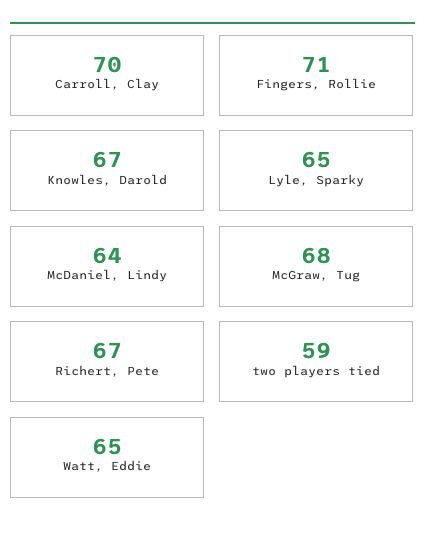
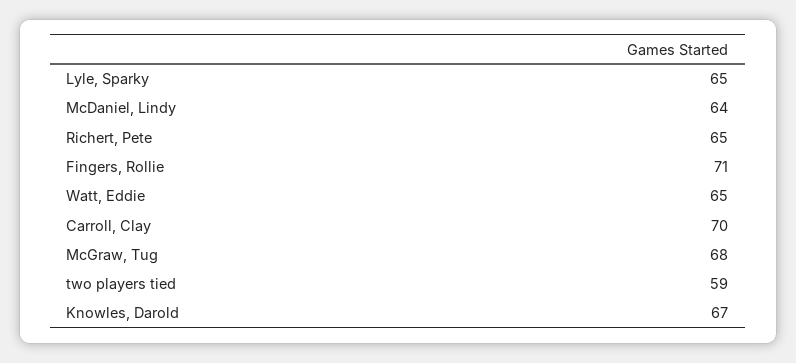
  {
    "Carroll, Clay": 70,
    "Fingers, Rollie": 71,
    "Knowles, Darold": 67,
    "Lyle, Sparky": 65,
    "McDaniel, Lindy": 64,
    "McGraw, Tug": 68,
-   "Richert, Pete": 67,
+   "Richert, Pete": 65,
    "two players tied": 59,
    "Watt, Eddie": 65
  }

